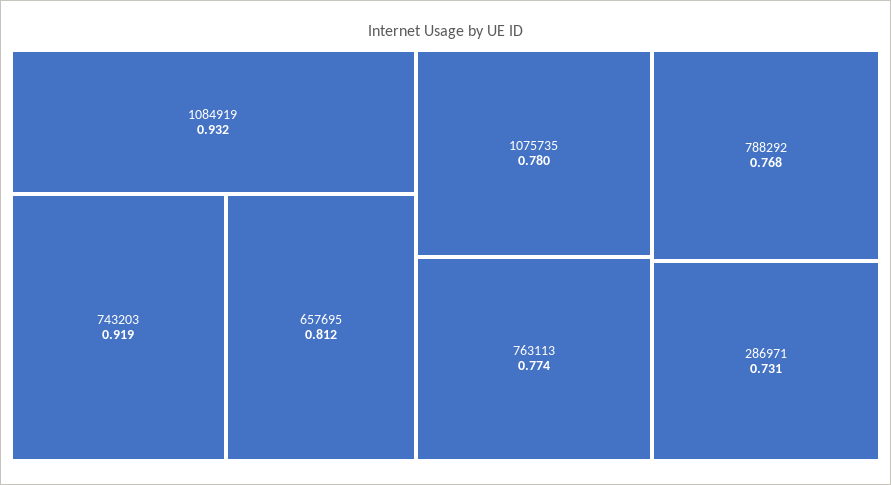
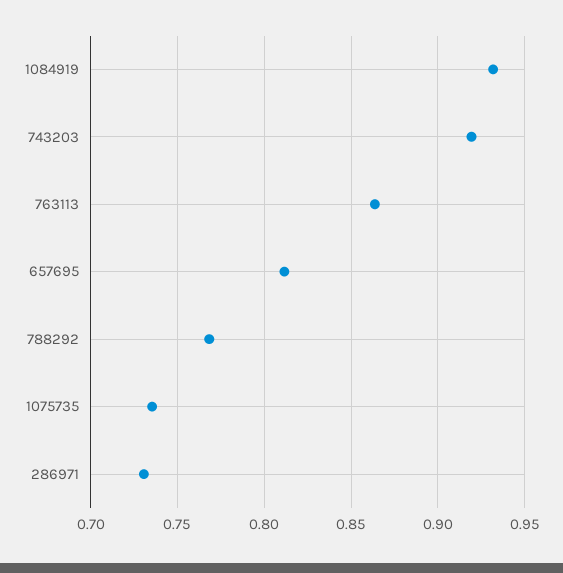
  {
    "1084919": 0.932,
    "743203": 0.919,
    "657695": 0.812,
-   "1075735": 0.78,
+   "1075735": 0.735,
-   "763113": 0.774,
+   "763113": 0.865,
    "788292": 0.768,
    "286971": 0.731
  }

